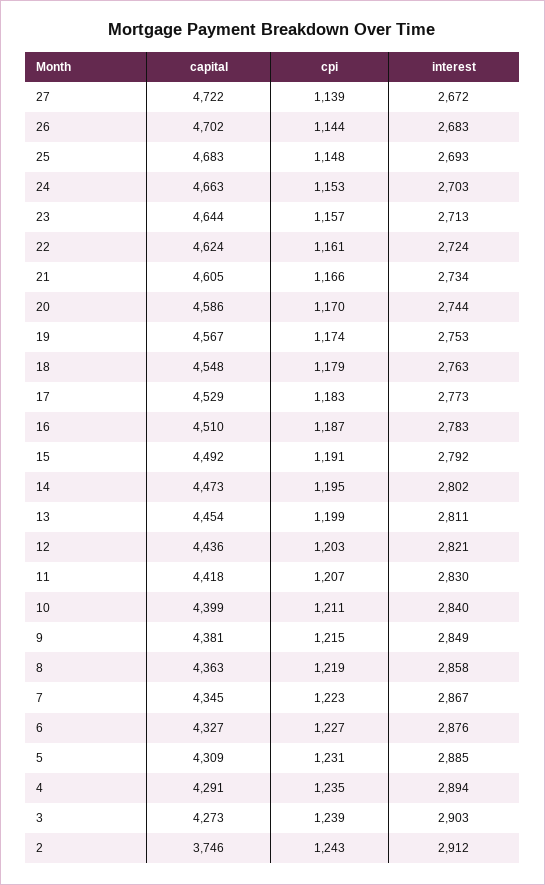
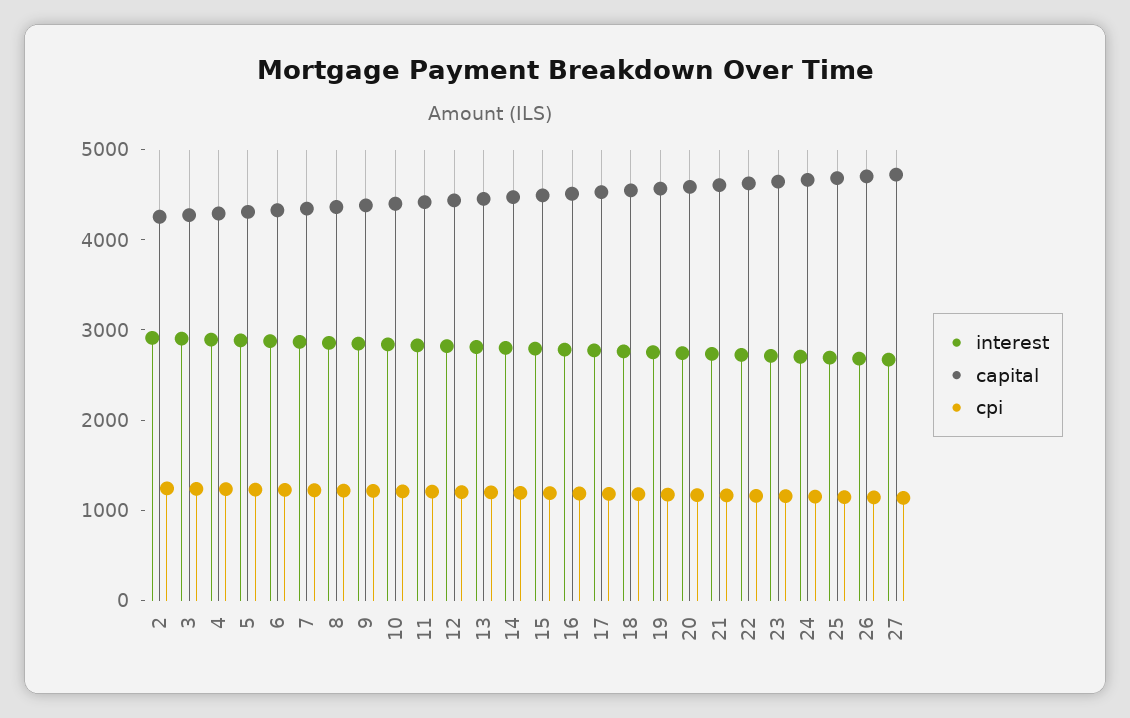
  {
    "capital": {
      "27": 4722,
      "26": 4702,
      "25": 4683,
      "24": 4663,
      "23": 4644,
      "22": 4624,
      "21": 4605,
      "20": 4586,
      "19": 4567,
      "18": 4548,
      "17": 4529,
      "16": 4510,
      "15": 4492,
      "14": 4473,
      "13": 4454,
      "12": 4436,
      "11": 4418,
      "10": 4399,
      "9": 4381,
      "8": 4363,
      "7": 4345,
      "6": 4327,
      "5": 4309,
      "4": 4291,
      "3": 4273,
-     "2": 3746
+     "2": 4200
    },
    "cpi": {
      "27": 1139,
      "26": 1144,
      "25": 1148,
      "24": 1153,
      "23": 1157,
      "22": 1161,
      "21": 1166,
      "20": 1170,
      "19": 1174,
      "18": 1179,
      "17": 1183,
      "16": 1187,
      "15": 1191,
      "14": 1195,
      "13": 1199,
      "12": 1203,
      "11": 1207,
      "10": 1211,
      "9": 1215,
      "8": 1219,
      "7": 1223,
      "6": 1227,
      "5": 1231,
      "4": 1235,
      "3": 1239,
      "2": 1243
    },
    "interest": {
      "27": 2672,
      "26": 2683,
      "25": 2693,
      "24": 2703,
      "23": 2713,
      "22": 2724,
      "21": 2734,
      "20": 2744,
      "19": 2753,
      "18": 2763,
      "17": 2773,
      "16": 2783,
      "15": 2792,
      "14": 2802,
      "13": 2811,
      "12": 2821,
      "11": 2830,
      "10": 2840,
      "9": 2849,
      "8": 2858,
      "7": 2867,
      "6": 2876,
      "5": 2885,
      "4": 2894,
      "3": 2903,
      "2": 2912
    }
  }

